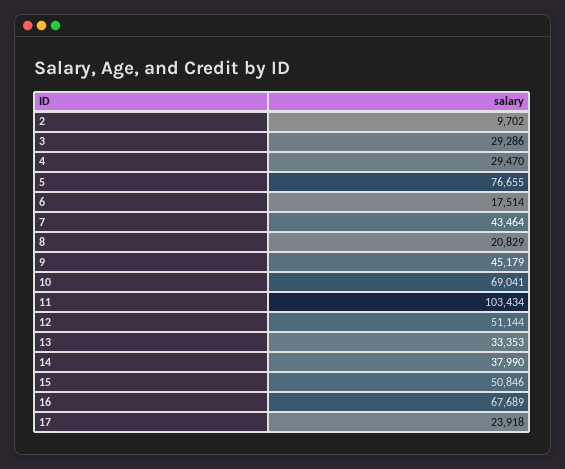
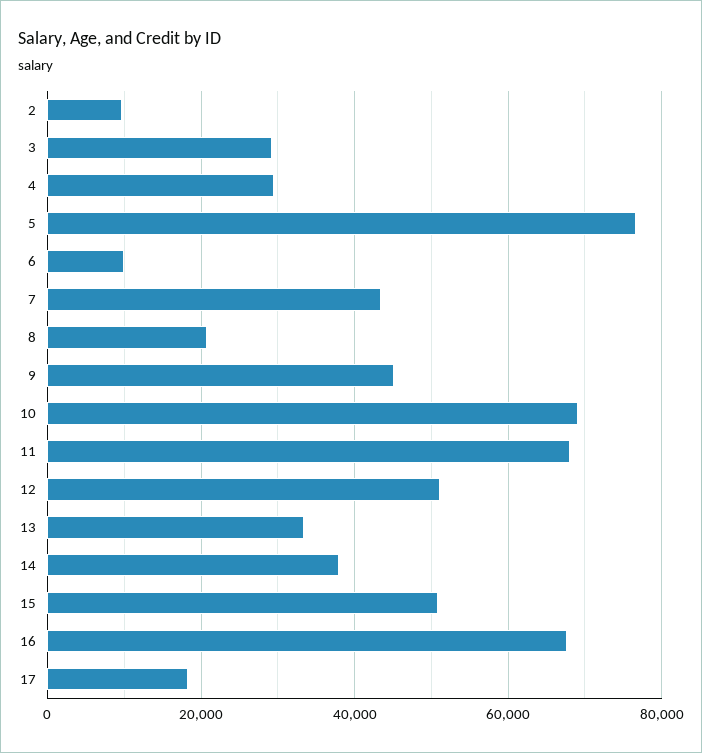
  {
    "2": 9702,
    "3": 29286,
    "4": 29470,
    "5": 76655,
-   "6": 17514,
+   "6": 10000,
    "7": 43464,
    "8": 20829,
    "9": 45179,
    "10": 69041,
-   "11": 103434,
+   "11": 68000,
    "12": 51144,
    "13": 33353,
    "14": 37990,
    "15": 50846,
    "16": 67689,
-   "17": 23918
+   "17": 18000
  }

